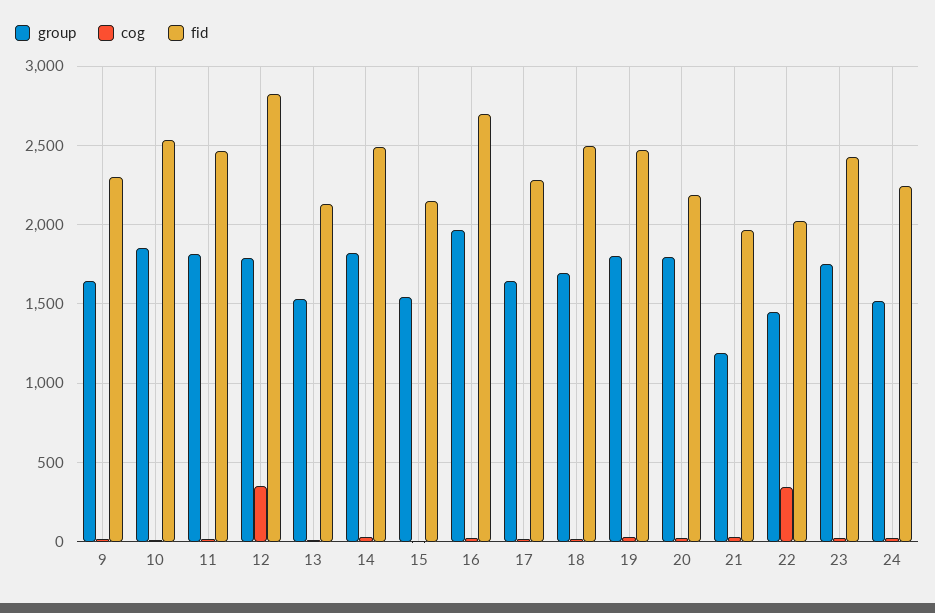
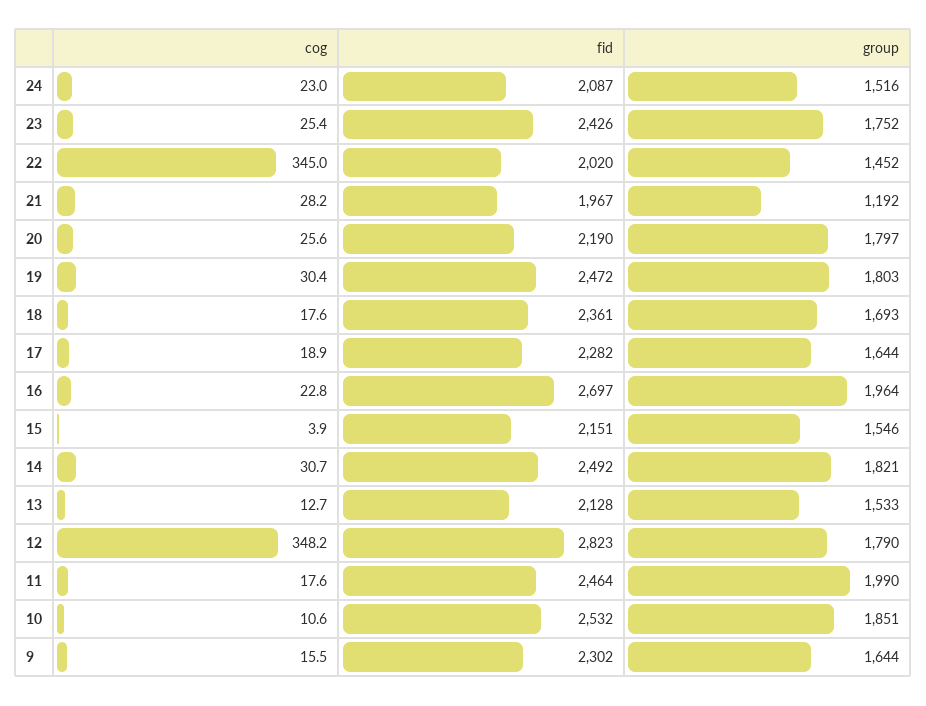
  {
    "group": {
      "9": 1644,
      "10": 1851,
-     "11": 1800,
+     "11": 1990,
      "12": 1790,
      "13": 1533,
      "14": 1821,
      "15": 1546,
      "16": 1964,
      "17": 1644,
      "18": 1693,
      "19": 1803,
      "20": 1797,
      "21": 1192,
      "22": 1452,
      "23": 1752,
      "24": 1516
    },
    "cog": {
      "9": 15.5,
      "10": 10.6,
      "11": 17.6,
      "12": 348.2,
      "13": 12.7,
      "14": 30.7,
      "15": 3.9,
      "16": 22.8,
      "17": 18.9,
      "18": 17.6,
      "19": 30.4,
      "20": 25.6,
      "21": 28.2,
      "22": 345,
      "23": 25.4,
      "24": 23
    },
    "fid": {
      "9": 2302,
      "10": 2532,
      "11": 2464,
      "12": 2823,
      "13": 2128,
      "14": 2492,
      "15": 2151,
      "16": 2697,
      "17": 2282,
-     "18": 2500,
+     "18": 2361,
      "19": 2472,
      "20": 2190,
      "21": 1967,
      "22": 2020,
      "23": 2426,
-     "24": 2250
+     "24": 2087
    }
  }

